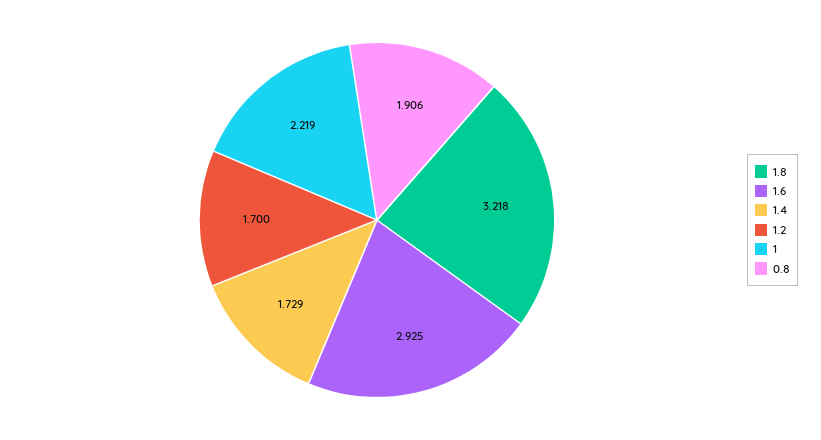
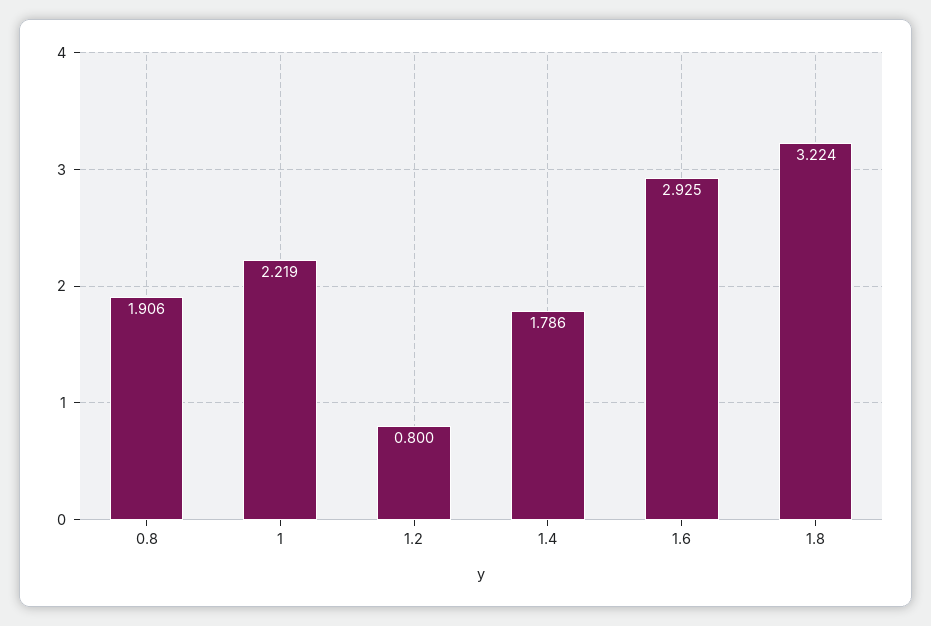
  {
-   "1.8": 3.218,
+   "1.8": 3.224,
    "1.6": 2.925,
-   "1.4": 1.729,
+   "1.4": 1.786,
-   "1.2": 1.7,
+   "1.2": 0.8,
    "1": 2.219,
    "0.8": 1.906
  }

